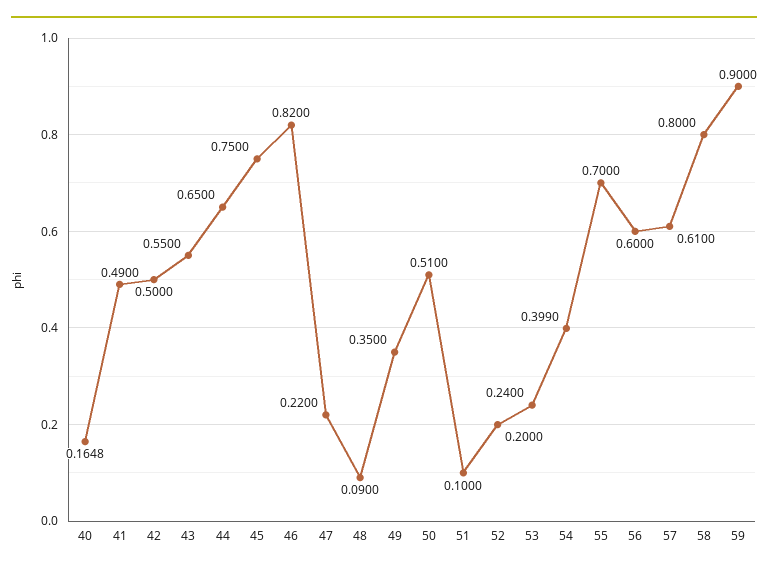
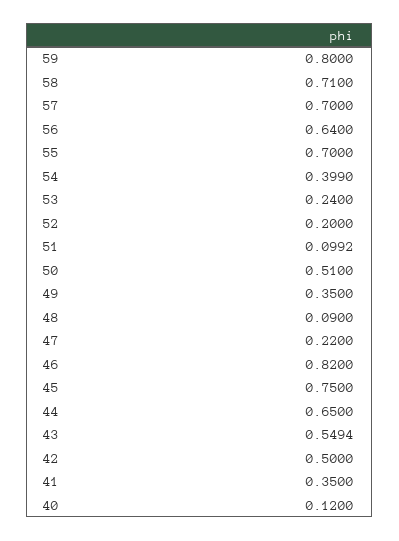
  {
-   "40": 0.1648,
+   "40": 0.12,
-   "41": 0.49,
+   "41": 0.35,
    "42": 0.5,
-   "43": 0.55,
+   "43": 0.5494,
    "44": 0.65,
    "45": 0.75,
    "46": 0.82,
    "47": 0.22,
    "48": 0.09,
    "49": 0.35,
    "50": 0.51,
-   "51": 0.1,
+   "51": 0.0992,
    "52": 0.2,
    "53": 0.24,
    "54": 0.399,
    "55": 0.7,
-   "56": 0.6,
+   "56": 0.64,
-   "57": 0.61,
+   "57": 0.7,
-   "58": 0.8,
+   "58": 0.71,
-   "59": 0.9
+   "59": 0.8
  }

